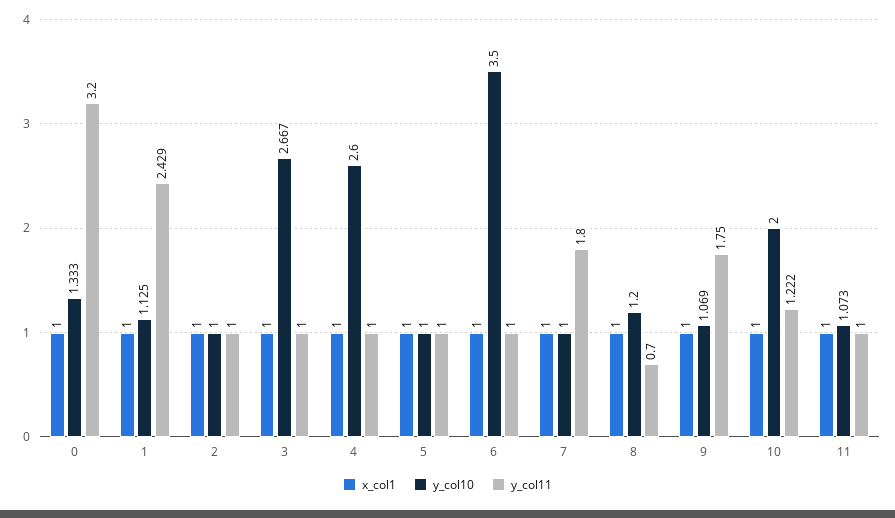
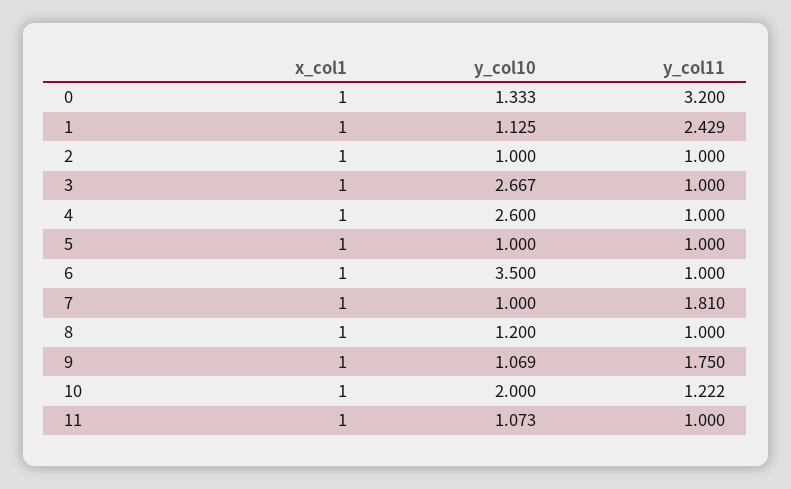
  {
    "x_col1": {
      "0": 1,
      "1": 1,
      "2": 1,
      "3": 1,
      "4": 1,
      "5": 1,
      "6": 1,
      "7": 1,
      "8": 1,
      "9": 1,
      "10": 1,
      "11": 1
    },
    "y_col10": {
      "0": 1.333,
      "1": 1.125,
      "2": 1,
      "3": 2.667,
      "4": 2.6,
      "5": 1,
      "6": 3.5,
      "7": 1,
      "8": 1.2,
      "9": 1.069,
      "10": 2,
      "11": 1.073
    },
    "y_col11": {
      "0": 3.2,
      "1": 2.429,
      "2": 1,
      "3": 1,
      "4": 1,
      "5": 1,
      "6": 1,
-     "7": 1.8,
+     "7": 1.81,
-     "8": 0.7,
+     "8": 1,
      "9": 1.75,
      "10": 1.222,
      "11": 1
    }
  }

